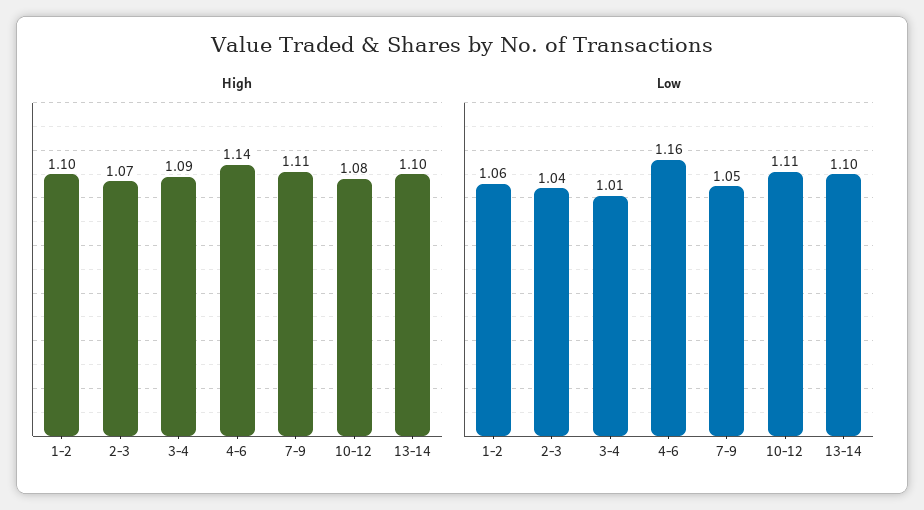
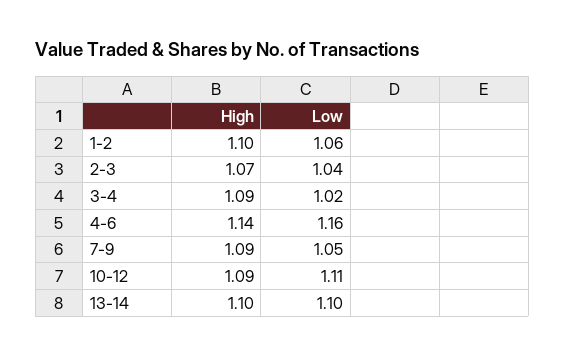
  {
    "High": {
      "1-2": 1.1,
      "2-3": 1.07,
      "3-4": 1.09,
      "4-6": 1.14,
-     "7-9": 1.11,
+     "7-9": 1.09,
-     "10-12": 1.08,
+     "10-12": 1.09,
      "13-14": 1.1
    },
    "Low": {
      "1-2": 1.06,
      "2-3": 1.04,
-     "3-4": 1.01,
+     "3-4": 1.02,
      "4-6": 1.16,
      "7-9": 1.05,
      "10-12": 1.11,
      "13-14": 1.1
    }
  }

